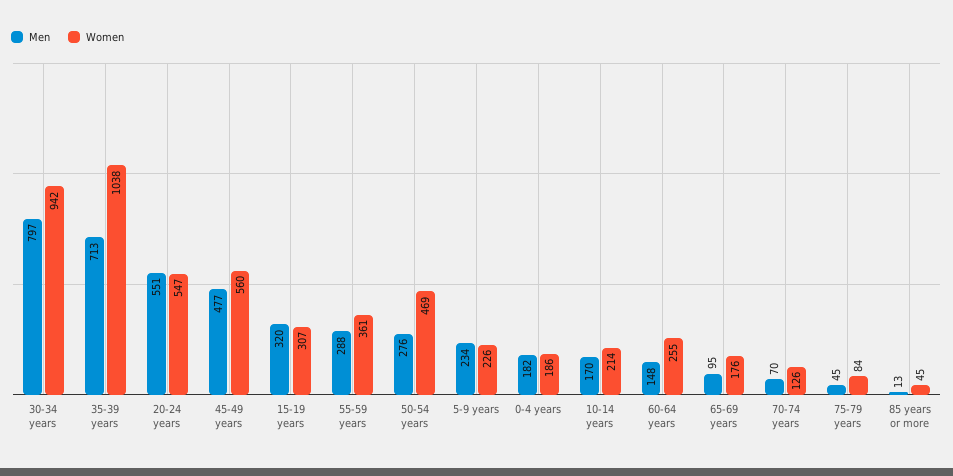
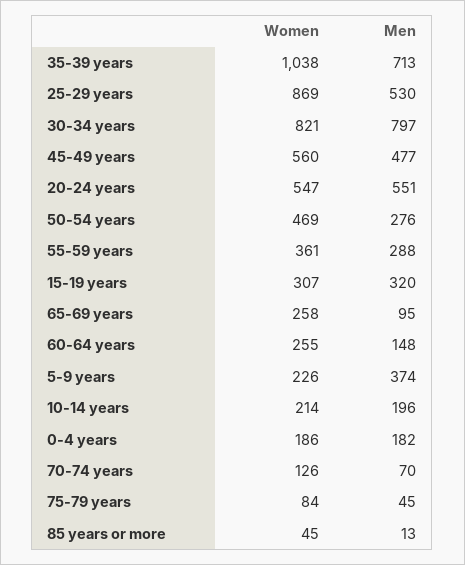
  {
    "Men": {
      "30-34 years": 797,
      "35-39 years": 713,
      "20-24 years": 551,
      "45-49 years": 477,
      "15-19 years": 320,
      "55-59 years": 288,
      "50-54 years": 276,
-     "5-9 years": 234,
+     "5-9 years": 374,
      "0-4 years": 182,
-     "10-14 years": 170,
+     "10-14 years": 196,
      "60-64 years": 148,
      "65-69 years": 95,
      "70-74 years": 70,
      "75-79 years": 45,
-     "85 years or more": 13
+     "85 years or more": 13,
+     "25-29 years": 530
    },
    "Women": {
-     "30-34 years": 942,
+     "30-34 years": 821,
      "35-39 years": 1038,
      "20-24 years": 547,
      "45-49 years": 560,
      "15-19 years": 307,
      "55-59 years": 361,
      "50-54 years": 469,
      "5-9 years": 226,
      "0-4 years": 186,
      "10-14 years": 214,
      "60-64 years": 255,
-     "65-69 years": 176,
+     "65-69 years": 258,
      "70-74 years": 126,
      "75-79 years": 84,
-     "85 years or more": 45
+     "85 years or more": 45,
+     "25-29 years": 869
    }
  }

